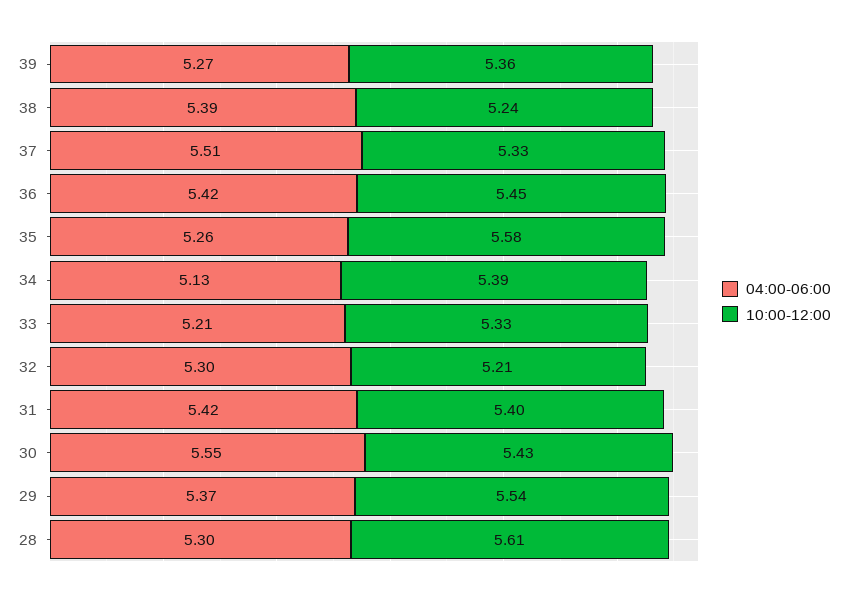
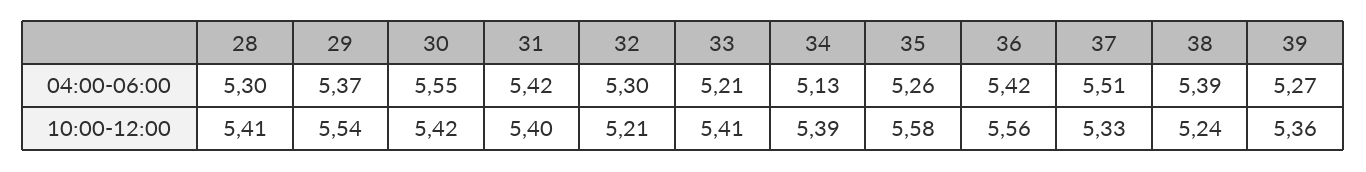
  {
    "04:00-06:00": {
      "39": 5.27,
      "38": 5.39,
      "37": 5.51,
      "36": 5.42,
      "35": 5.26,
      "34": 5.13,
      "33": 5.21,
      "32": 5.3,
      "31": 5.42,
      "30": 5.55,
      "29": 5.37,
      "28": 5.3
    },
    "10:00-12:00": {
      "39": 5.36,
      "38": 5.24,
      "37": 5.33,
-     "36": 5.45,
+     "36": 5.56,
      "35": 5.58,
      "34": 5.39,
-     "33": 5.33,
+     "33": 5.41,
      "32": 5.21,
      "31": 5.4,
-     "30": 5.43,
+     "30": 5.42,
      "29": 5.54,
-     "28": 5.61
+     "28": 5.41
    }
  }

